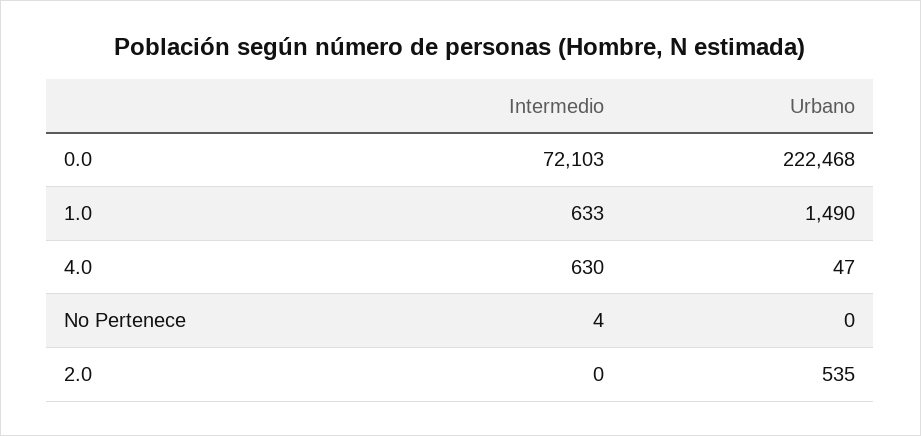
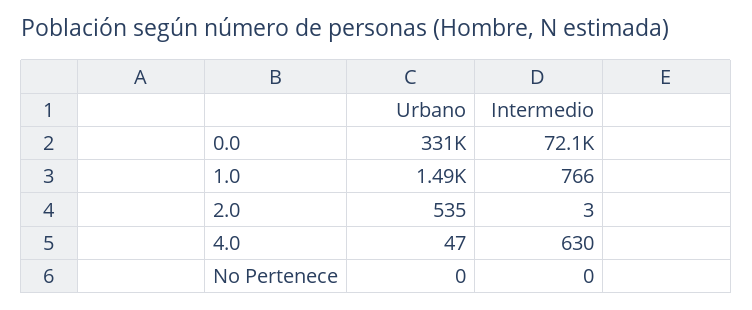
  {
    "Intermedio": {
      "0.0": 72103,
-     "1.0": 633,
+     "1.0": 766,
      "4.0": 630,
-     "No Pertenece": 4,
+     "No Pertenece": 0,
-     "2.0": 0
+     "2.0": 3
    },
    "Urbano": {
-     "0.0": 222468,
+     "0.0": 331000,
      "1.0": 1490,
      "4.0": 47,
      "No Pertenece": 0,
      "2.0": 535
    }
  }

